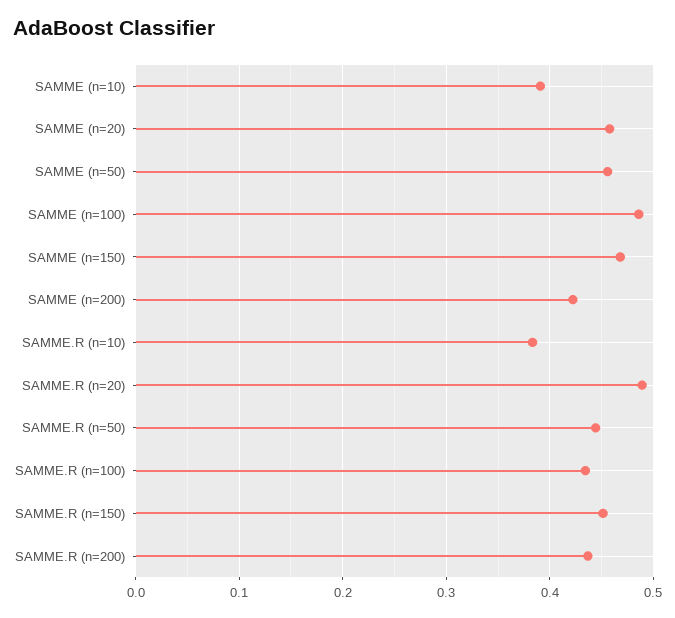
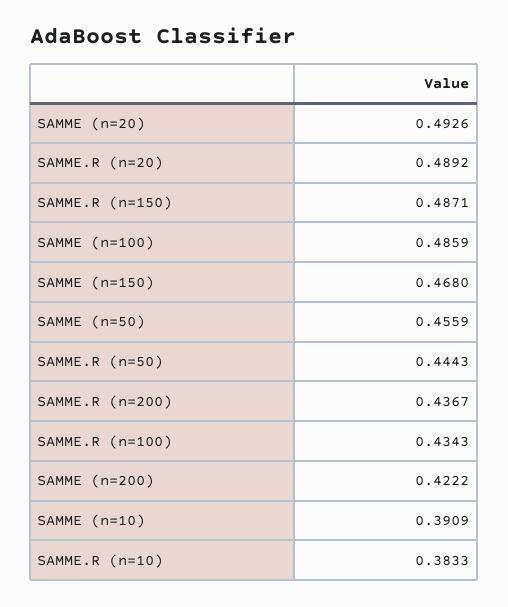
  {
    "SAMME (n=10)": 0.3909,
-   "SAMME (n=20)": 0.46,
+   "SAMME (n=20)": 0.4926,
    "SAMME (n=50)": 0.4559,
    "SAMME (n=100)": 0.4859,
    "SAMME (n=150)": 0.468,
    "SAMME (n=200)": 0.4222,
    "SAMME.R (n=10)": 0.3833,
    "SAMME.R (n=20)": 0.4892,
    "SAMME.R (n=50)": 0.4443,
    "SAMME.R (n=100)": 0.4343,
-   "SAMME.R (n=150)": 0.45,
+   "SAMME.R (n=150)": 0.4871,
    "SAMME.R (n=200)": 0.4367
  }

